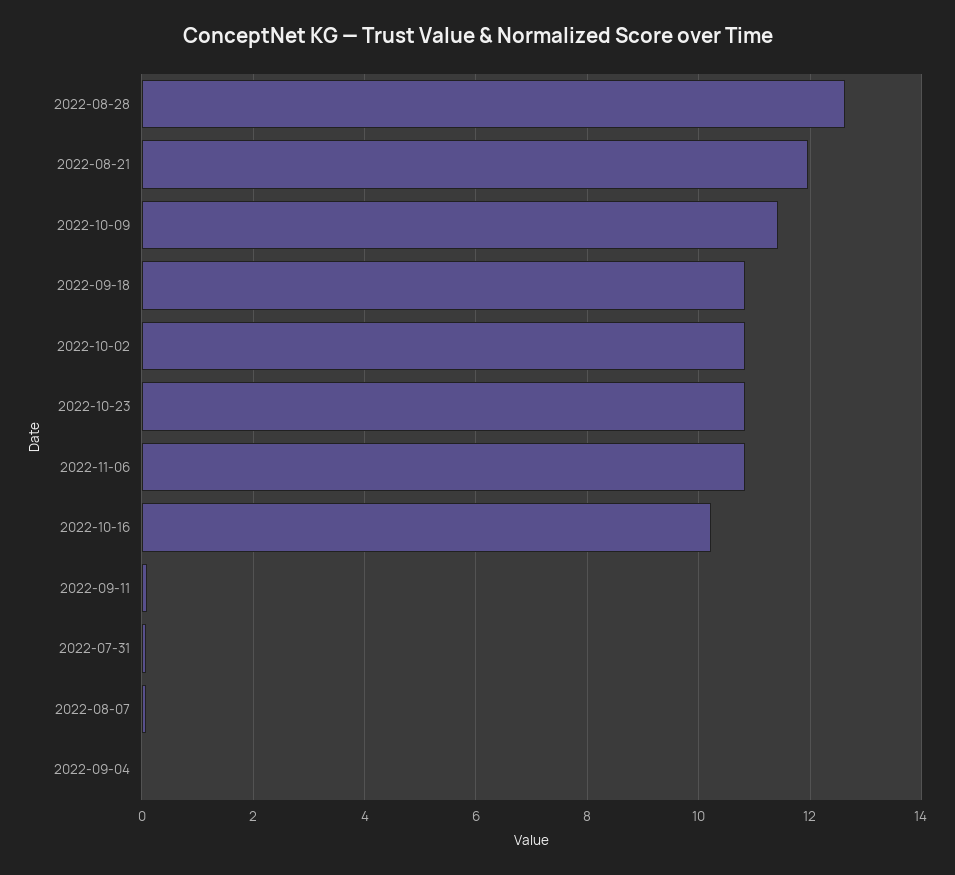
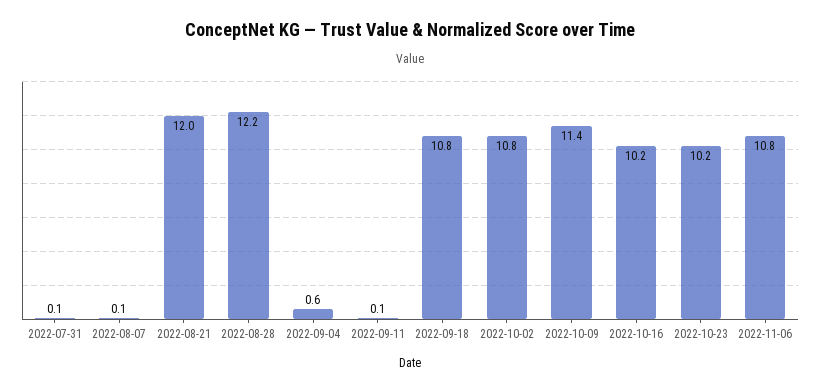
  {
-   "2022-08-28": 12.6,
+   "2022-08-28": 12.2,
    "2022-08-21": 12,
    "2022-10-09": 11.4,
    "2022-09-18": 10.8,
    "2022-10-02": 10.8,
-   "2022-10-23": 10.8,
+   "2022-10-23": 10.2,
    "2022-11-06": 10.8,
    "2022-10-16": 10.2,
    "2022-09-11": 0.1,
    "2022-07-31": 0.1,
    "2022-08-07": 0.1,
-   "2022-09-04": 0
+   "2022-09-04": 0.6
  }

